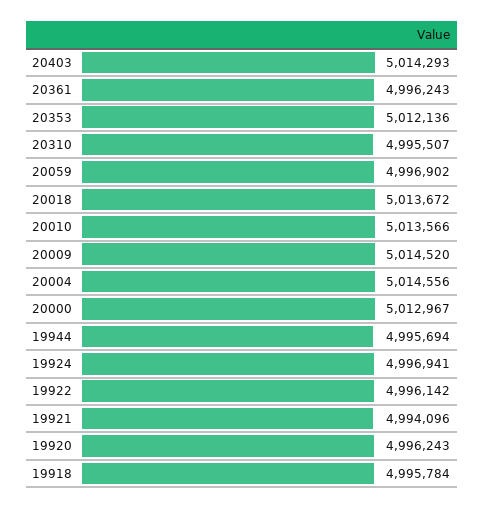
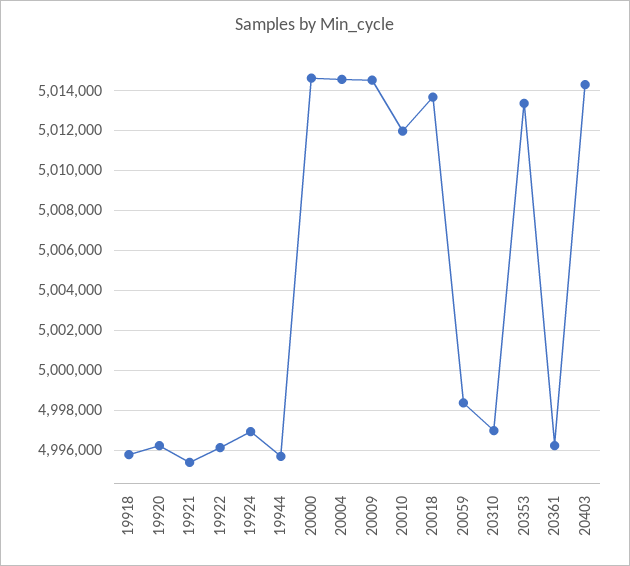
  {
    "20403": 5014293,
    "20361": 4996243,
-   "20353": 5012136,
+   "20353": 5013500,
-   "20310": 4995507,
+   "20310": 4997000,
-   "20059": 4996902,
+   "20059": 4998500,
    "20018": 5013672,
-   "20010": 5013566,
+   "20010": 5012000,
    "20009": 5014520,
    "20004": 5014556,
-   "20000": 5012967,
+   "20000": 5014500,
    "19944": 4995694,
    "19924": 4996941,
    "19922": 4996142,
-   "19921": 4994096,
+   "19921": 4995500,
    "19920": 4996243,
    "19918": 4995784
  }

